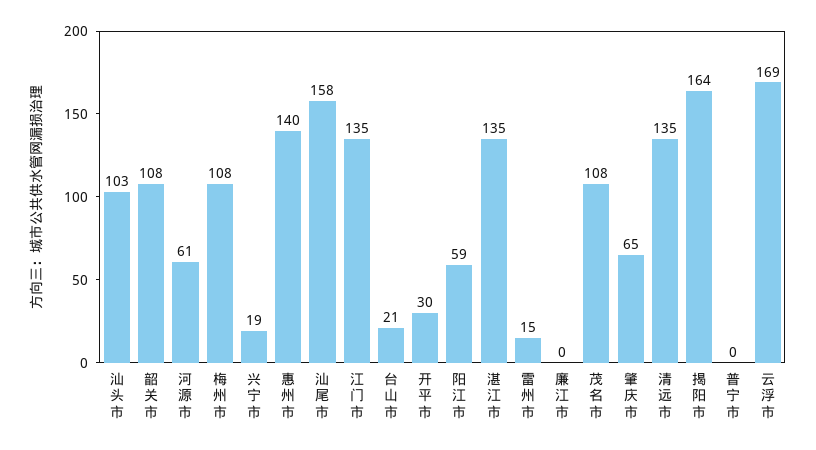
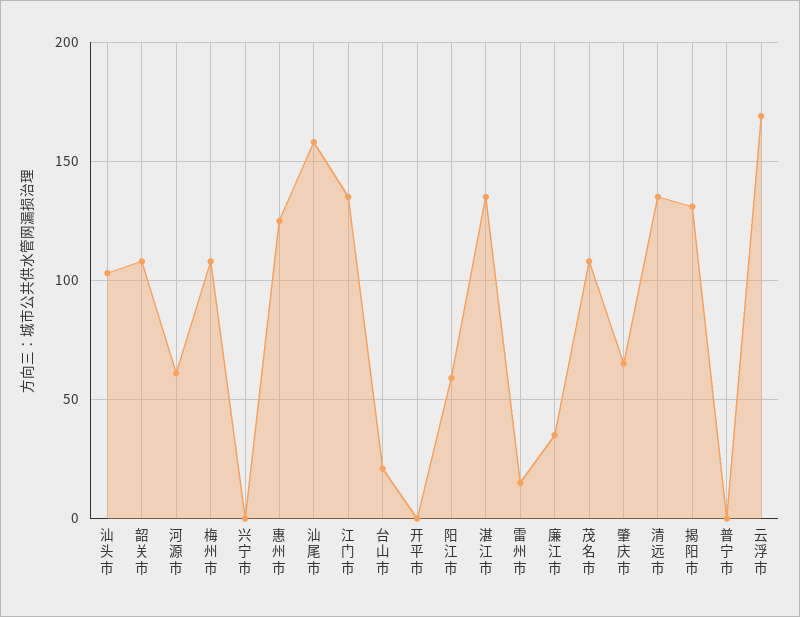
  {
    "汕头市": 103,
    "韶关市": 108,
    "河源市": 61,
    "梅州市": 108,
-   "兴宁市": 19,
+   "兴宁市": 0,
-   "惠州市": 140,
+   "惠州市": 125,
    "汕尾市": 158,
    "江门市": 135,
    "台山市": 21,
-   "开平市": 30,
+   "开平市": 0,
    "阳江市": 59,
    "湛江市": 135,
    "雷州市": 15,
-   "廉江市": 0,
+   "廉江市": 35,
    "茂名市": 108,
    "肇庆市": 65,
    "清远市": 135,
-   "揭阳市": 164,
+   "揭阳市": 130,
    "普宁市": 0,
    "云浮市": 169
  }

